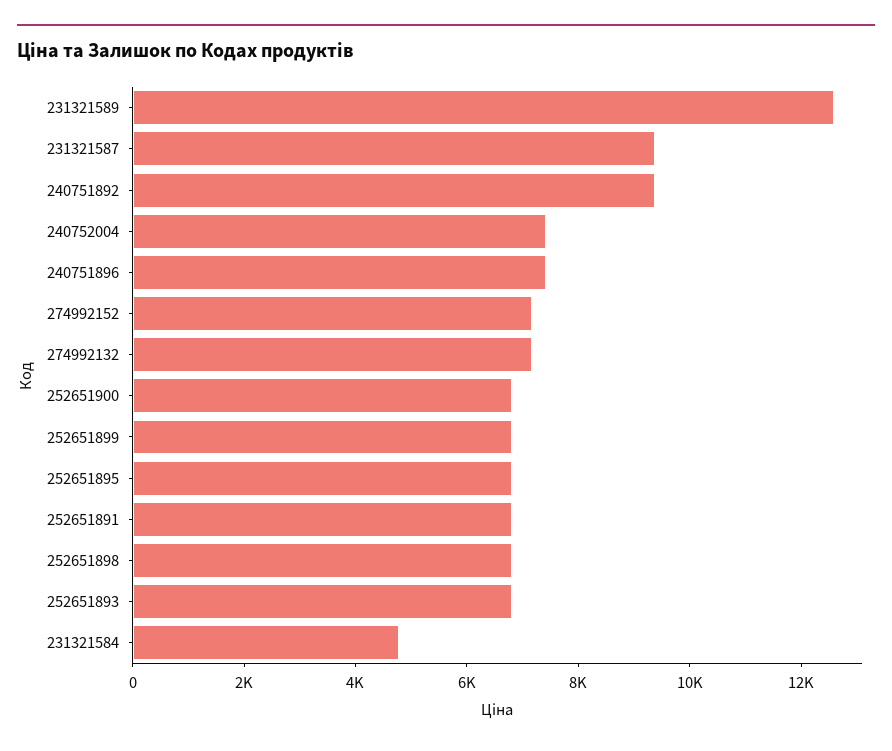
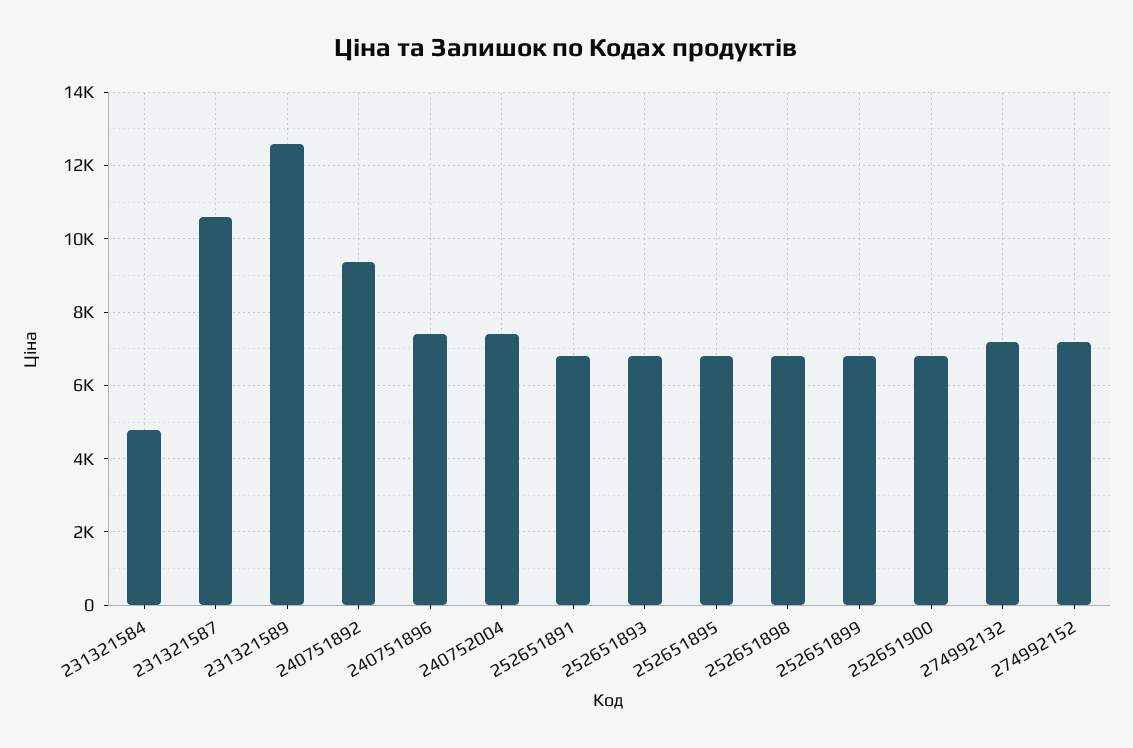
  {
    "231321589": 12600,
-   "231321587": 9500,
+   "231321587": 10600,
    "240751892": 9400,
    "240752004": 7400,
    "240751896": 7400,
    "274992152": 7200,
    "274992132": 7200,
    "252651900": 6800,
    "252651899": 6800,
    "252651895": 6800,
    "252651891": 6800,
    "252651898": 6800,
    "252651893": 6800,
    "231321584": 4800
  }

